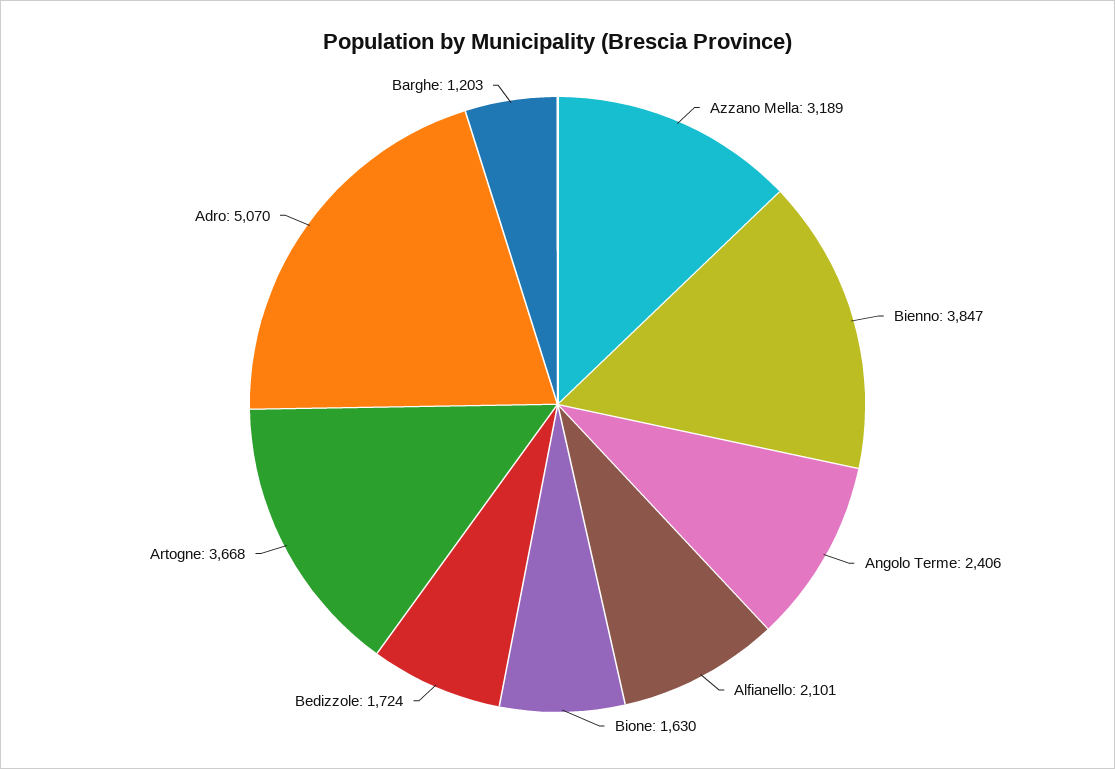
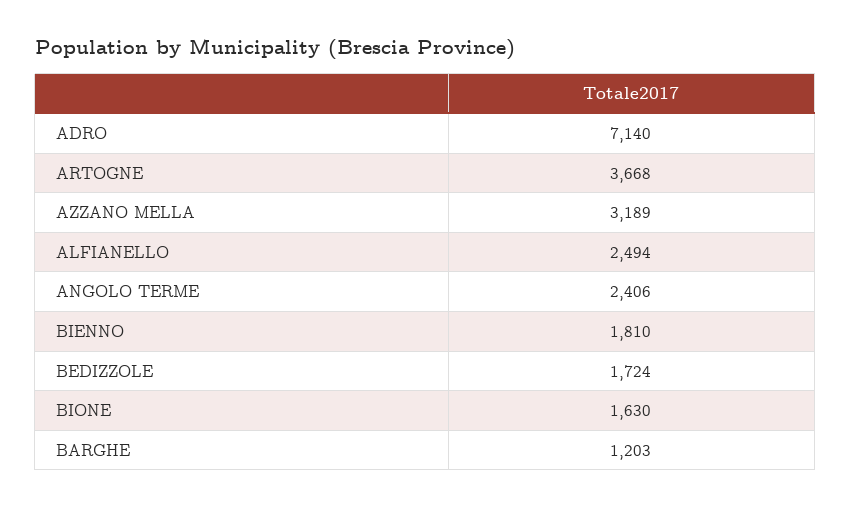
  {
    "Azzano Mella": 3189,
-   "Bienno": 3847,
+   "Bienno": 1810,
    "Angolo Terme": 2406,
-   "Alfianello": 2101,
+   "Alfianello": 2494,
    "Bione": 1630,
    "Bedizzole": 1724,
    "Artogne": 3668,
-   "Adro": 5070,
+   "Adro": 7140,
    "Barghe": 1203
  }

